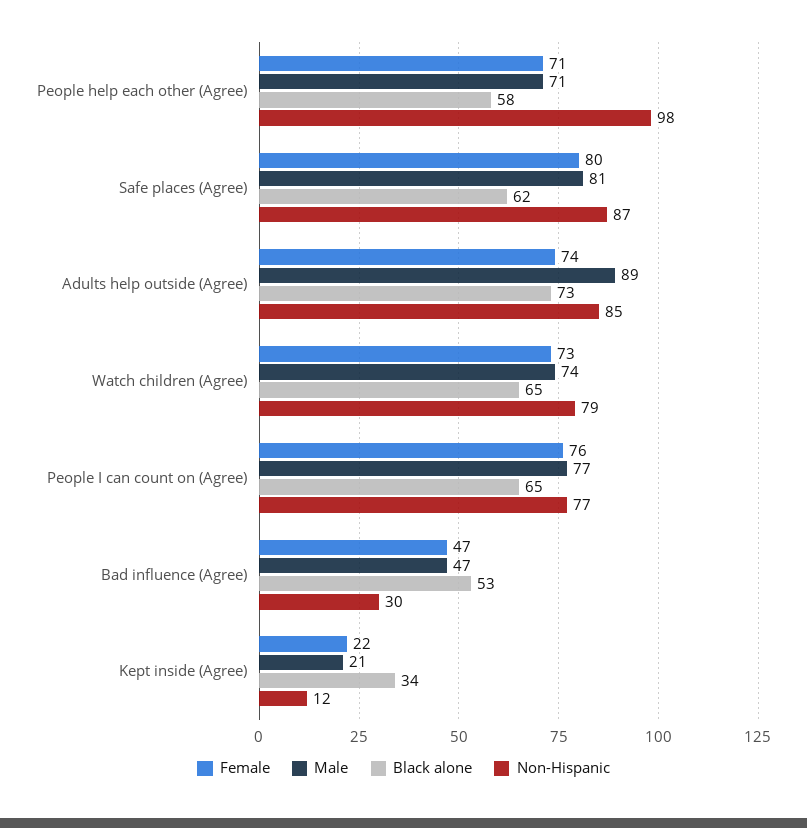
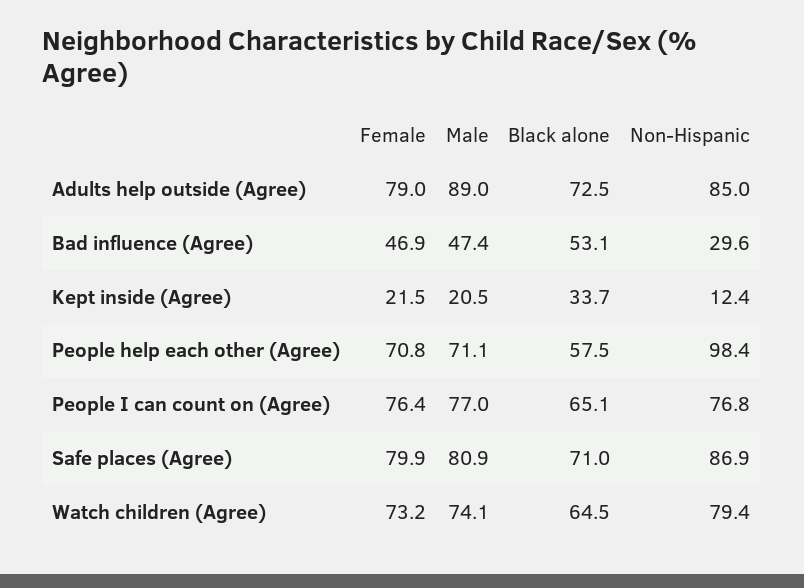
  {
    "Female": {
      "People help each other (Agree)": 70.8,
      "Safe places (Agree)": 79.9,
-     "Adults help outside (Agree)": 74,
+     "Adults help outside (Agree)": 79,
      "Watch children (Agree)": 73.2,
      "People I can count on (Agree)": 76.4,
      "Bad influence (Agree)": 46.9,
      "Kept inside (Agree)": 21.5
    },
    "Male": {
      "People help each other (Agree)": 71.1,
      "Safe places (Agree)": 80.9,
      "Adults help outside (Agree)": 89,
      "Watch children (Agree)": 74.1,
      "People I can count on (Agree)": 77,
      "Bad influence (Agree)": 47.4,
      "Kept inside (Agree)": 20.5
    },
    "Black alone": {
      "People help each other (Agree)": 57.5,
-     "Safe places (Agree)": 62,
+     "Safe places (Agree)": 71,
      "Adults help outside (Agree)": 72.5,
      "Watch children (Agree)": 64.5,
      "People I can count on (Agree)": 65.1,
      "Bad influence (Agree)": 53.1,
      "Kept inside (Agree)": 33.7
    },
    "Non-Hispanic": {
      "People help each other (Agree)": 98.4,
      "Safe places (Agree)": 86.9,
      "Adults help outside (Agree)": 85,
      "Watch children (Agree)": 79.4,
      "People I can count on (Agree)": 76.8,
      "Bad influence (Agree)": 29.6,
      "Kept inside (Agree)": 12.4
    }
  }

